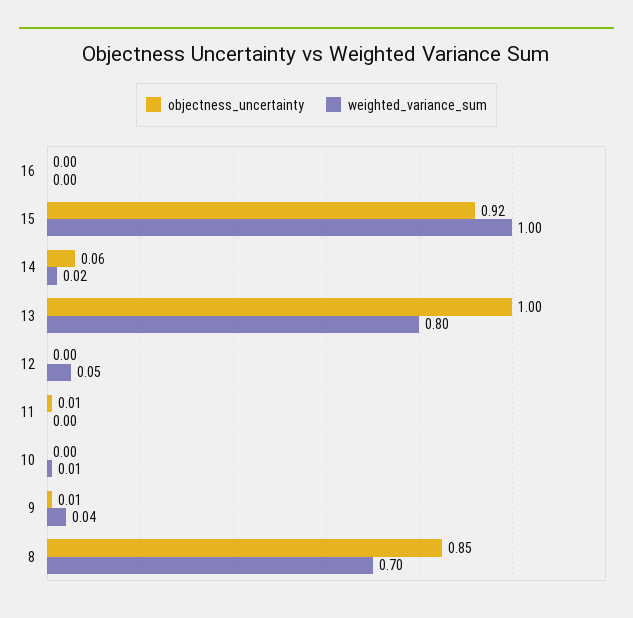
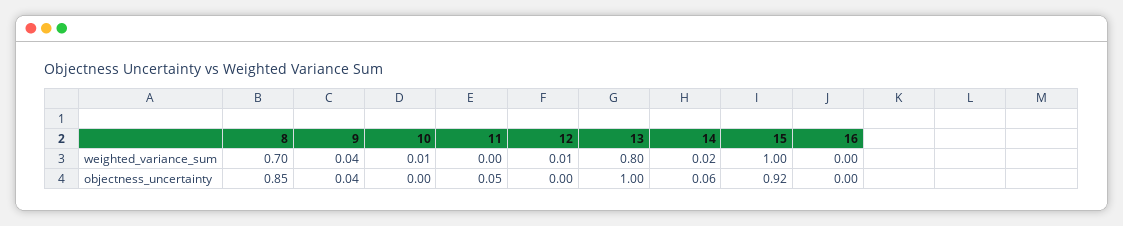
  {
    "objectness_uncertainty": {
      "16": 0,
      "15": 0.92,
      "14": 0.06,
      "13": 1,
      "12": 0,
-     "11": 0.01,
+     "11": 0.05,
      "10": 0,
-     "9": 0.01,
+     "9": 0.04,
      "8": 0.85
    },
    "weighted_variance_sum": {
      "16": 0,
      "15": 1,
      "14": 0.02,
      "13": 0.8,
-     "12": 0.05,
+     "12": 0.01,
      "11": 0,
      "10": 0.01,
      "9": 0.04,
      "8": 0.7
    }
  }

